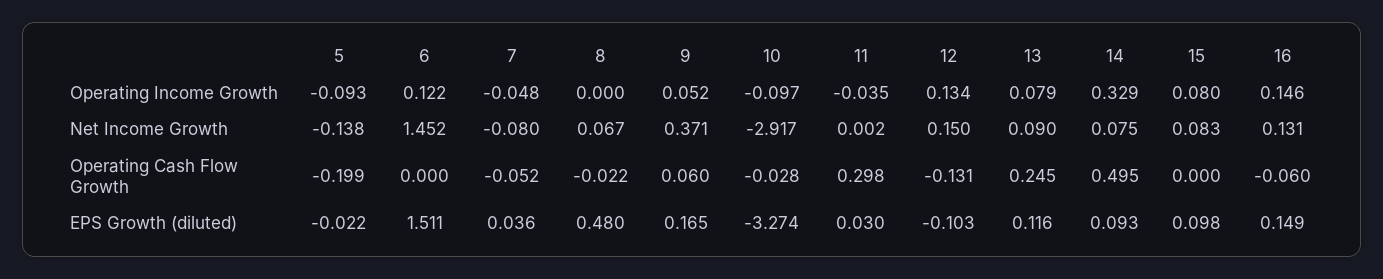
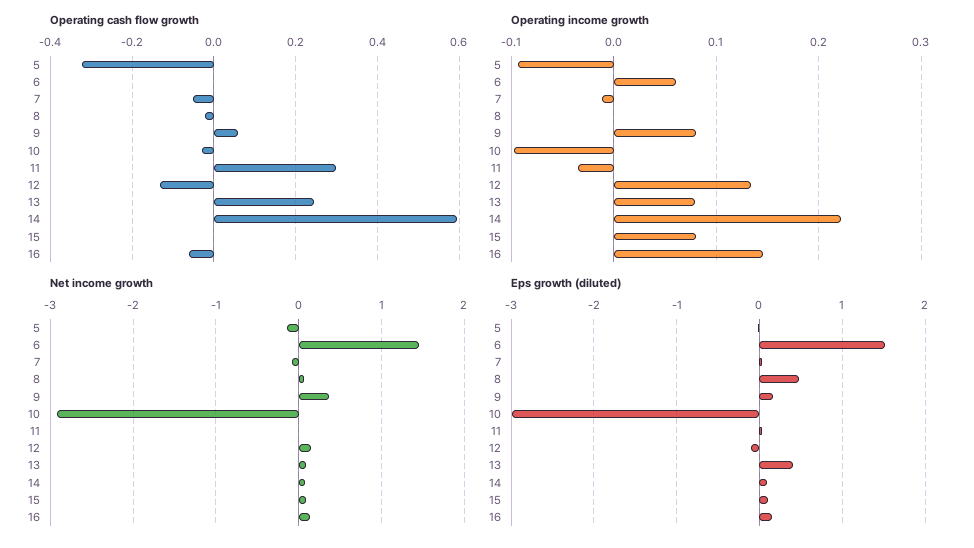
  {
    "Operating Income Growth": {
      "5": -0.093,
-     "6": 0.122,
+     "6": 0.06,
-     "7": -0.048,
+     "7": -0.01,
      "8": 0,
-     "9": 0.052,
+     "9": 0.08,
      "10": -0.097,
      "11": -0.035,
      "12": 0.134,
      "13": 0.079,
-     "14": 0.329,
+     "14": 0.22,
      "15": 0.08,
      "16": 0.146
    },
    "Net Income Growth": {
      "5": -0.138,
      "6": 1.452,
      "7": -0.08,
      "8": 0.067,
      "9": 0.371,
      "10": -2.917,
      "11": 0.002,
      "12": 0.15,
      "13": 0.09,
      "14": 0.075,
      "15": 0.083,
      "16": 0.131
    },
    "Operating Cash Flow Growth": {
-     "5": -0.199,
+     "5": -0.32,
      "6": 0,
      "7": -0.052,
      "8": -0.022,
      "9": 0.06,
      "10": -0.028,
      "11": 0.298,
      "12": -0.131,
      "13": 0.245,
-     "14": 0.495,
+     "14": 0.6,
      "15": 0,
      "16": -0.06
    },
    "EPS Growth (diluted)": {
      "5": -0.022,
      "6": 1.511,
      "7": 0.036,
      "8": 0.48,
      "9": 0.165,
-     "10": -3.274,
+     "10": -3,
      "11": 0.03,
      "12": -0.103,
-     "13": 0.116,
+     "13": 0.4,
      "14": 0.093,
      "15": 0.098,
      "16": 0.149
    }
  }

